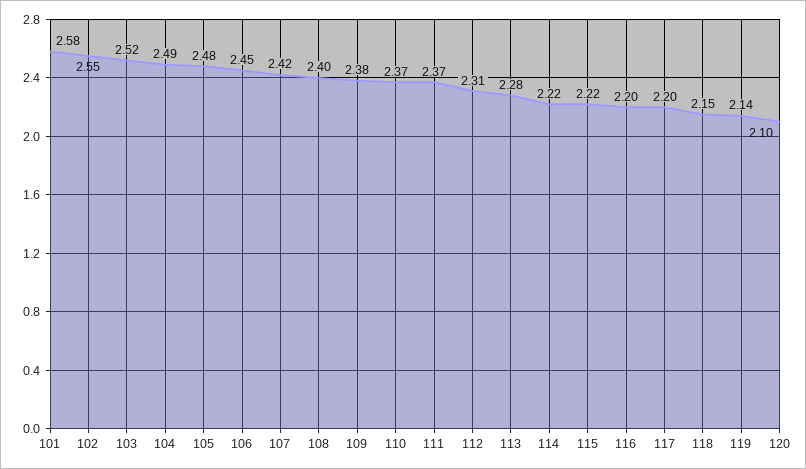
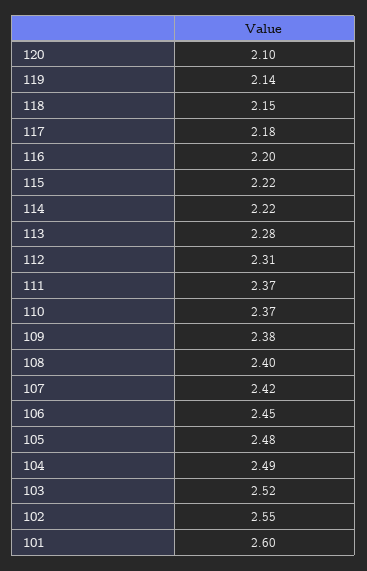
  {
-   "101": 2.58,
+   "101": 2.6,
    "102": 2.55,
    "103": 2.52,
    "104": 2.49,
    "105": 2.48,
    "106": 2.45,
    "107": 2.42,
    "108": 2.4,
    "109": 2.38,
    "110": 2.37,
    "111": 2.37,
    "112": 2.31,
    "113": 2.28,
    "114": 2.22,
    "115": 2.22,
    "116": 2.2,
-   "117": 2.2,
+   "117": 2.18,
    "118": 2.15,
    "119": 2.14,
    "120": 2.1
  }

